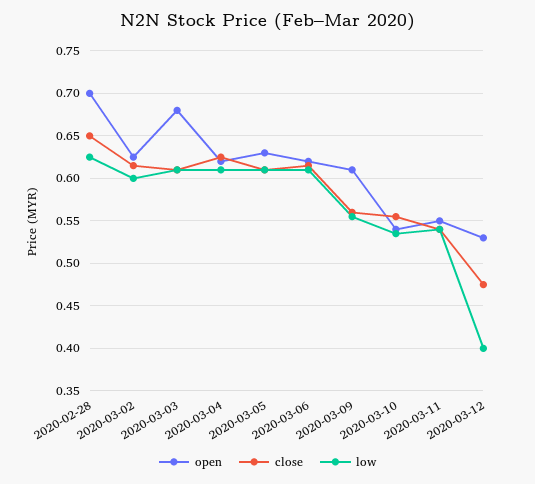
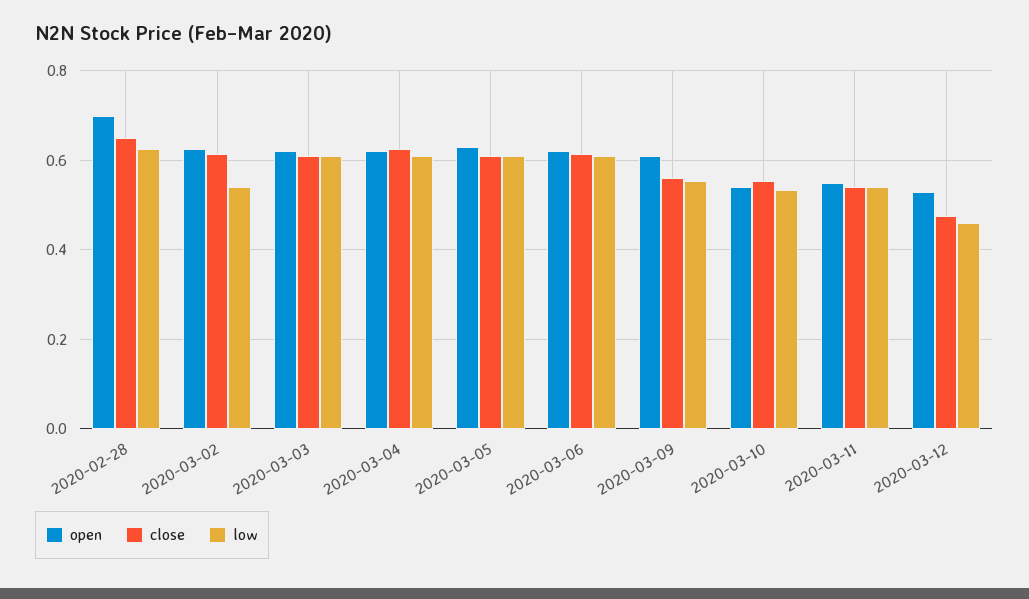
  {
    "open": {
      "2020-02-28": 0.7,
      "2020-03-02": 0.63,
-     "2020-03-03": 0.68,
+     "2020-03-03": 0.62,
      "2020-03-04": 0.62,
      "2020-03-05": 0.63,
      "2020-03-06": 0.62,
      "2020-03-09": 0.61,
      "2020-03-10": 0.54,
      "2020-03-11": 0.55,
      "2020-03-12": 0.53
    },
    "close": {
      "2020-02-28": 0.65,
      "2020-03-02": 0.62,
      "2020-03-03": 0.61,
      "2020-03-04": 0.63,
      "2020-03-05": 0.61,
      "2020-03-06": 0.62,
      "2020-03-09": 0.56,
      "2020-03-10": 0.56,
      "2020-03-11": 0.54,
      "2020-03-12": 0.48
    },
    "low": {
      "2020-02-28": 0.63,
-     "2020-03-02": 0.6,
+     "2020-03-02": 0.54,
      "2020-03-03": 0.61,
      "2020-03-04": 0.61,
      "2020-03-05": 0.61,
      "2020-03-06": 0.61,
      "2020-03-09": 0.56,
      "2020-03-10": 0.54,
      "2020-03-11": 0.54,
-     "2020-03-12": 0.4
+     "2020-03-12": 0.46
    }
  }

